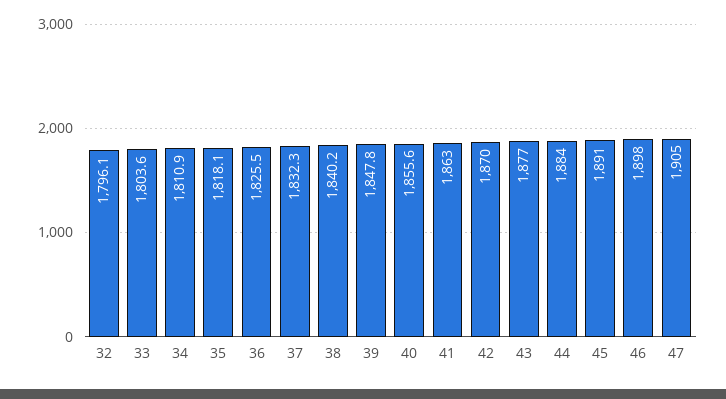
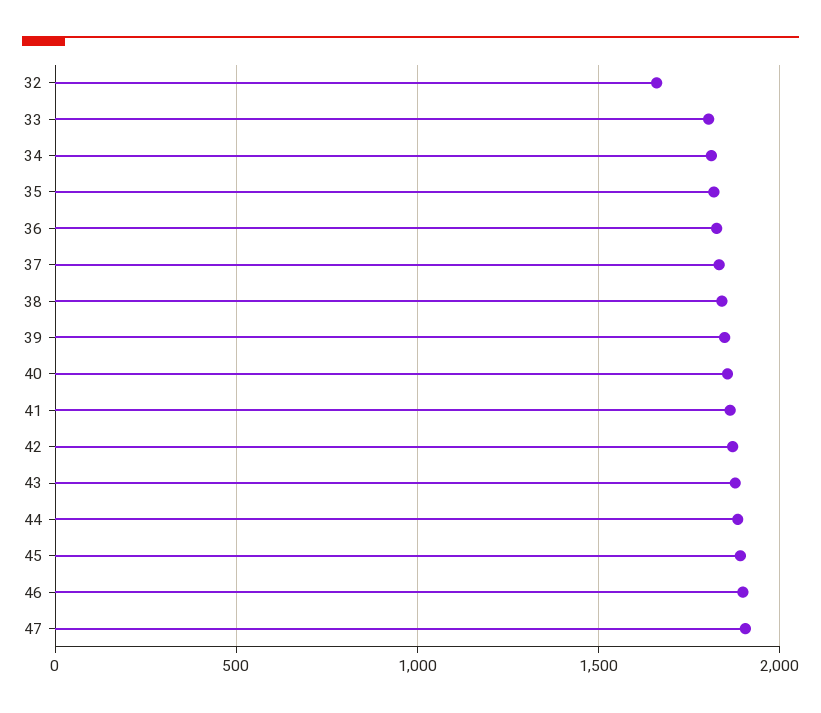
  {
-   "32": 1796.1,
+   "32": 1650,
    "33": 1803.6,
    "34": 1810.9,
    "35": 1818.1,
    "36": 1825.5,
    "37": 1832.3,
    "38": 1840.2,
    "39": 1847.8,
    "40": 1855.6,
    "41": 1863,
    "42": 1870,
    "43": 1877,
    "44": 1884,
    "45": 1891,
    "46": 1898,
    "47": 1905
  }

